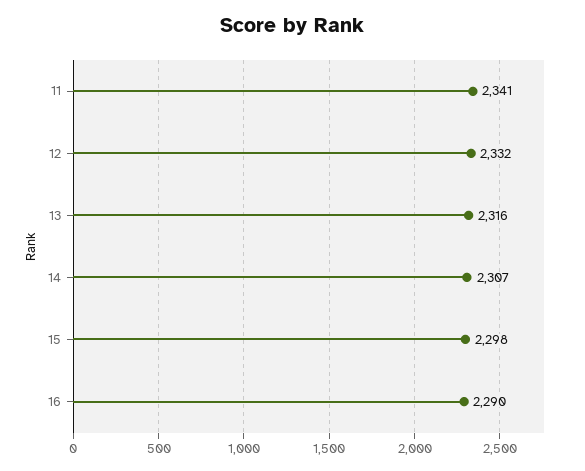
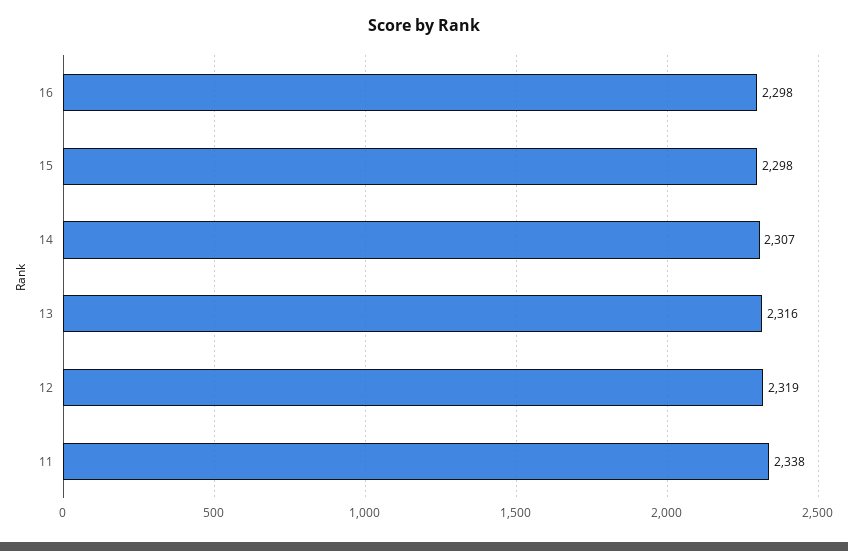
  {
-   "11": 2341,
+   "11": 2338,
-   "12": 2332,
+   "12": 2319,
    "13": 2316,
    "14": 2307,
    "15": 2298,
-   "16": 2290
+   "16": 2298
  }

